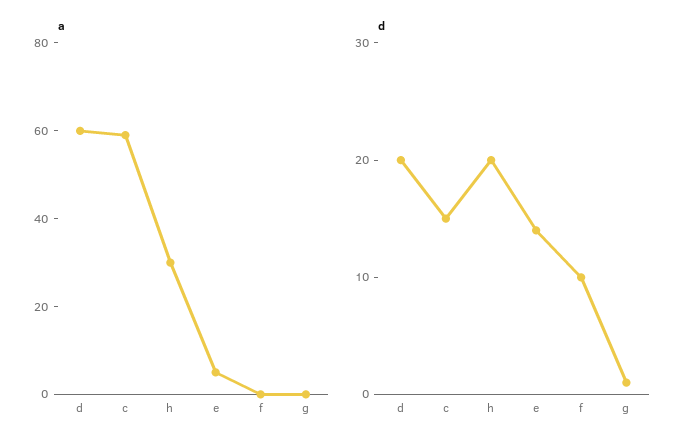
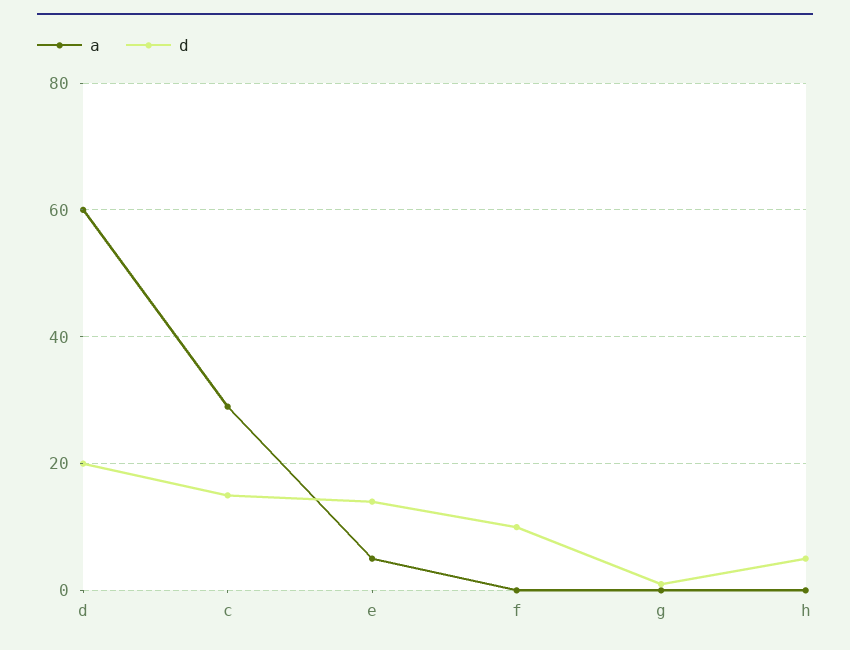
  {
    "a": {
      "d": 60,
-     "c": 60,
+     "c": 30,
-     "h": 30,
+     "h": 0,
      "e": 5,
      "f": 0,
      "g": 0
    },
    "d": {
      "d": 20,
      "c": 15,
-     "h": 20,
+     "h": 5,
      "e": 14,
      "f": 10,
      "g": 1
    }
  }

